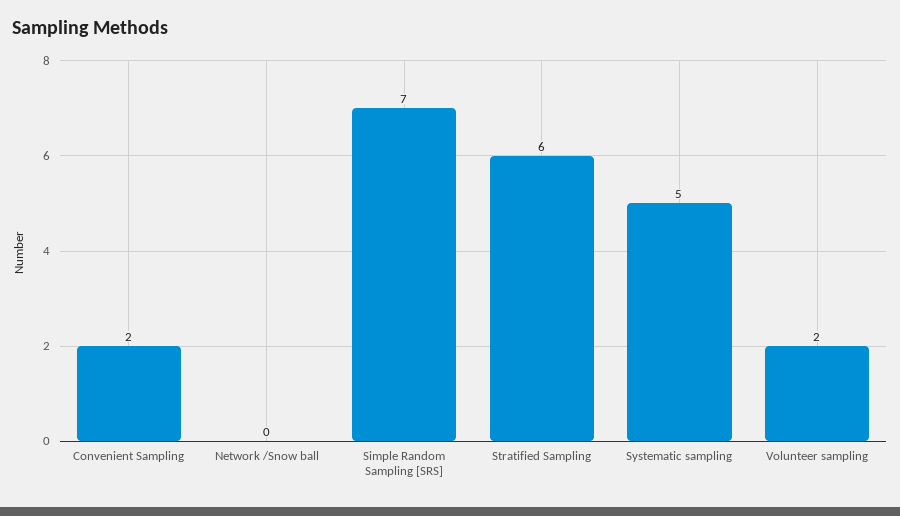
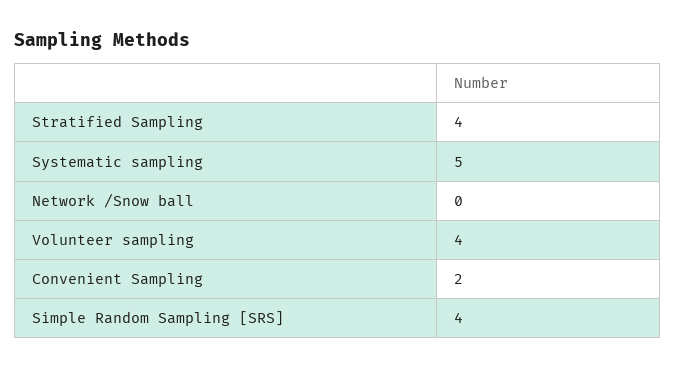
  {
    "Convenient Sampling": 2,
    "Network /Snow ball": 0,
-   "Simple Random Sampling [SRS]": 7,
+   "Simple Random Sampling [SRS]": 4,
-   "Stratified Sampling": 6,
+   "Stratified Sampling": 4,
    "Systematic sampling": 5,
-   "Volunteer sampling": 2
+   "Volunteer sampling": 4
  }

